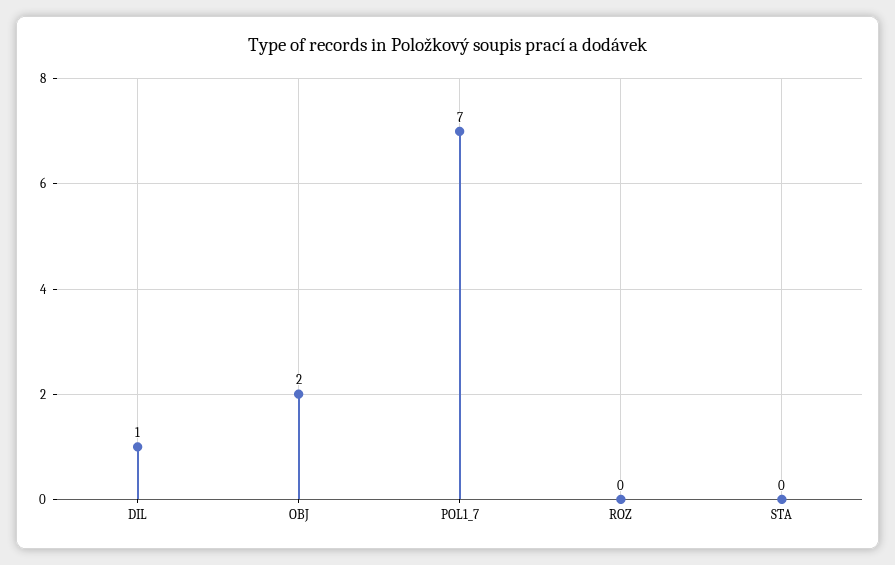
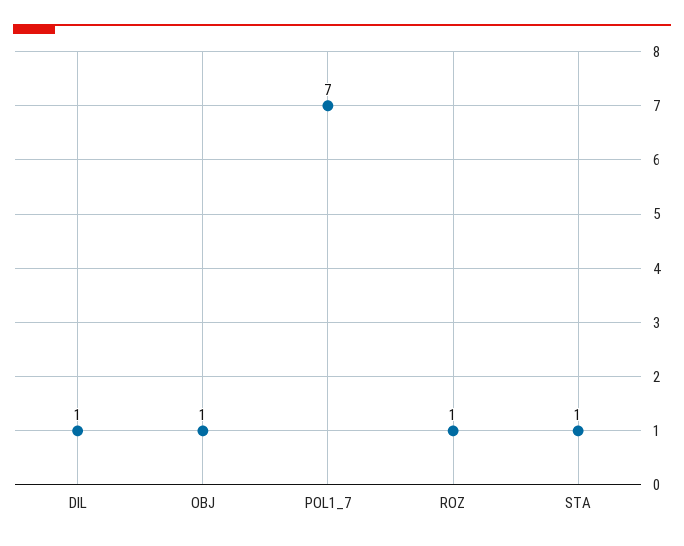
  {
    "DIL": 1,
-   "OBJ": 2,
+   "OBJ": 1,
    "POL1_7": 7,
-   "ROZ": 0,
+   "ROZ": 1,
-   "STA": 0
+   "STA": 1
  }

